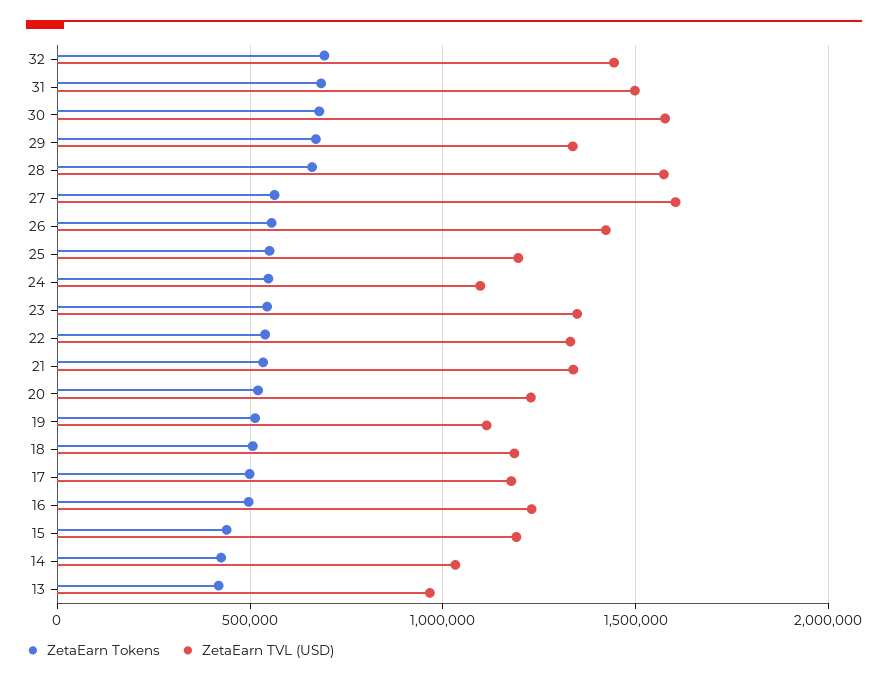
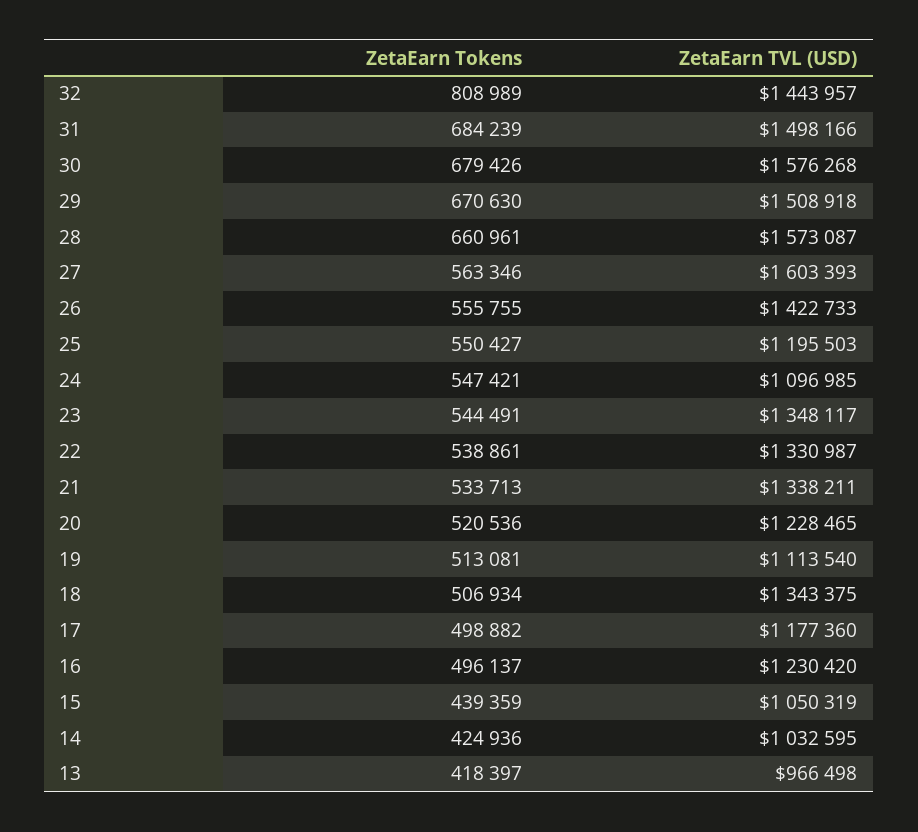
  {
    "ZetaEarn Tokens": {
-     "32": 700000,
+     "32": 808989,
      "31": 684239,
      "30": 679426,
      "29": 670630,
      "28": 660961,
      "27": 563346,
      "26": 555755,
      "25": 550427,
      "24": 547421,
      "23": 544491,
      "22": 538861,
      "21": 533713,
      "20": 520536,
      "19": 513081,
      "18": 506934,
      "17": 498882,
      "16": 496137,
      "15": 439359,
      "14": 424936,
      "13": 418397
    },
    "ZetaEarn TVL (USD)": {
      "32": 1443957,
      "31": 1498166,
      "30": 1576268,
-     "29": 1350000,
+     "29": 1508918,
      "28": 1573087,
      "27": 1603393,
      "26": 1422733,
      "25": 1195503,
      "24": 1096985,
      "23": 1348117,
      "22": 1330987,
      "21": 1338211,
      "20": 1228465,
      "19": 1113540,
-     "18": 1200000,
+     "18": 1343375,
      "17": 1177360,
      "16": 1230420,
-     "15": 1200000,
+     "15": 1050319,
      "14": 1032595,
      "13": 966498
    }
  }

